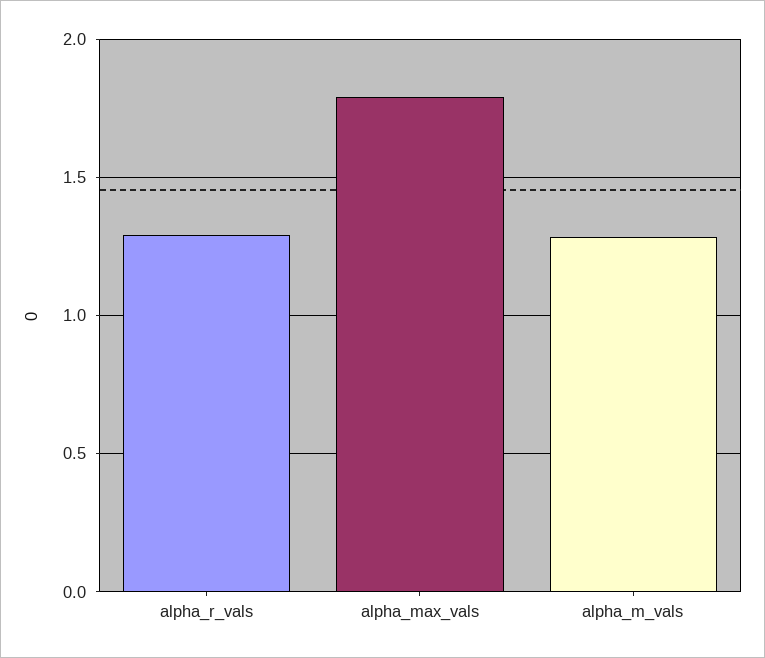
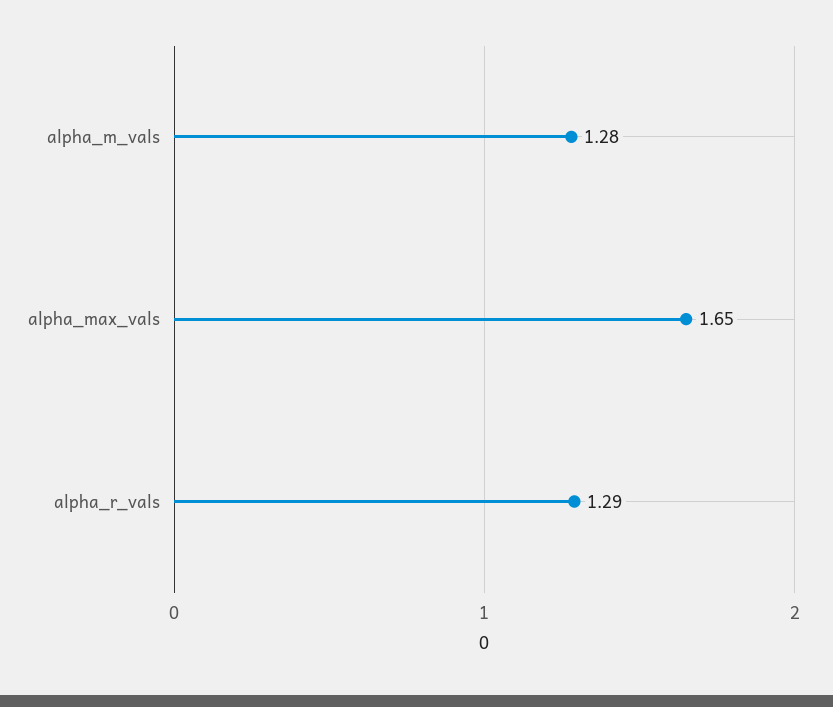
  {
    "alpha_r_vals": 1.29,
-   "alpha_max_vals": 1.8,
+   "alpha_max_vals": 1.65,
    "alpha_m_vals": 1.28
  }

